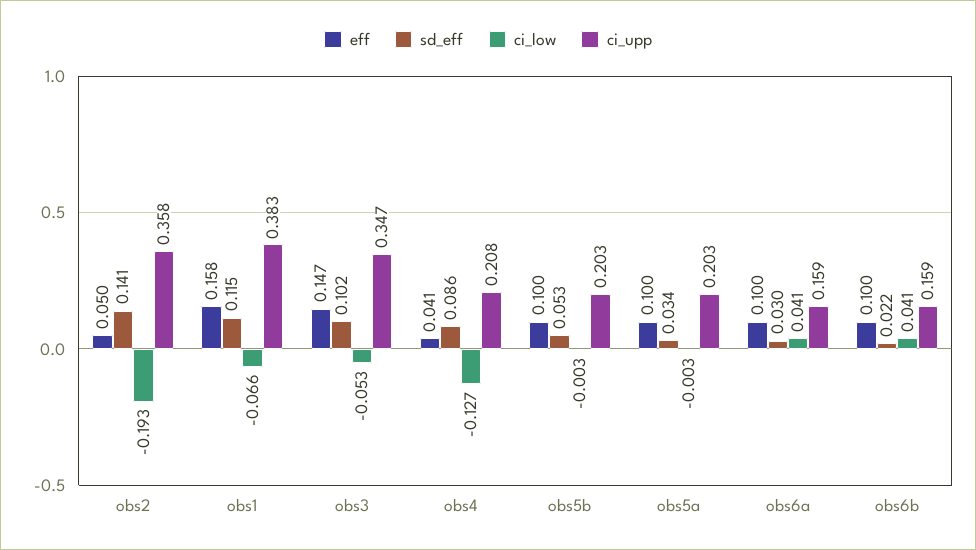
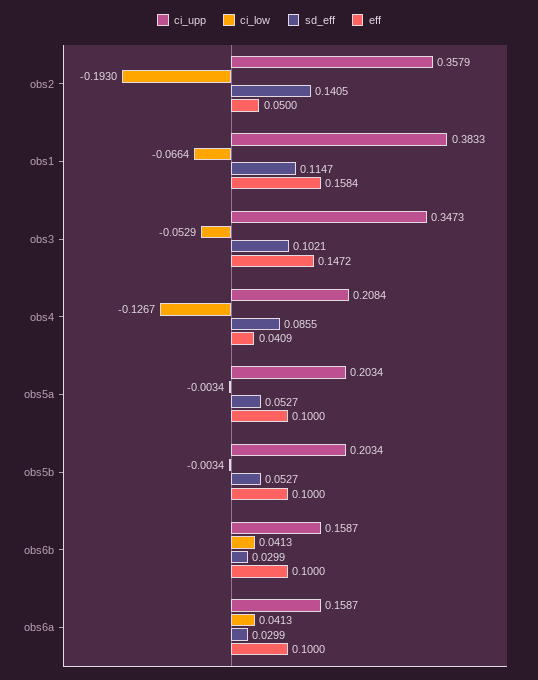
  {
    "eff": {
      "obs2": 0.05,
      "obs1": 0.1584,
      "obs3": 0.1472,
      "obs4": 0.0409,
      "obs5b": 0.1,
      "obs5a": 0.1,
      "obs6a": 0.1,
      "obs6b": 0.1
    },
    "sd_eff": {
      "obs2": 0.1405,
      "obs1": 0.1147,
      "obs3": 0.1021,
      "obs4": 0.0855,
      "obs5b": 0.0527,
-     "obs5a": 0.034,
+     "obs5a": 0.0527,
      "obs6a": 0.0299,
-     "obs6b": 0.022
+     "obs6b": 0.0299
    },
    "ci_low": {
      "obs2": -0.193,
      "obs1": -0.0664,
      "obs3": -0.0529,
      "obs4": -0.1267,
      "obs5b": -0.0034,
      "obs5a": -0.0034,
      "obs6a": 0.0413,
      "obs6b": 0.0413
    },
    "ci_upp": {
      "obs2": 0.3579,
      "obs1": 0.3833,
      "obs3": 0.3473,
      "obs4": 0.2084,
      "obs5b": 0.2034,
      "obs5a": 0.2034,
      "obs6a": 0.1587,
      "obs6b": 0.1587
    }
  }

